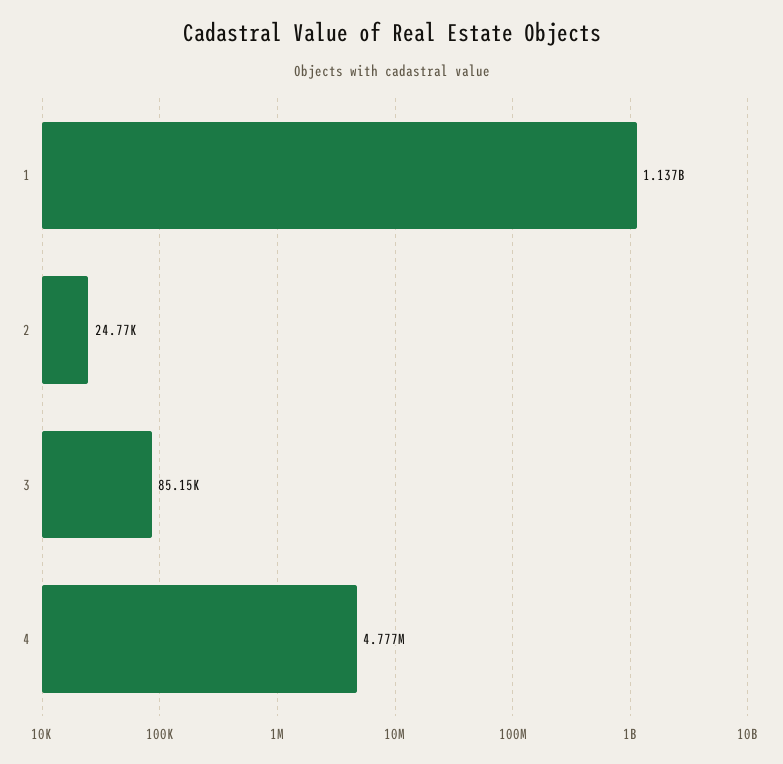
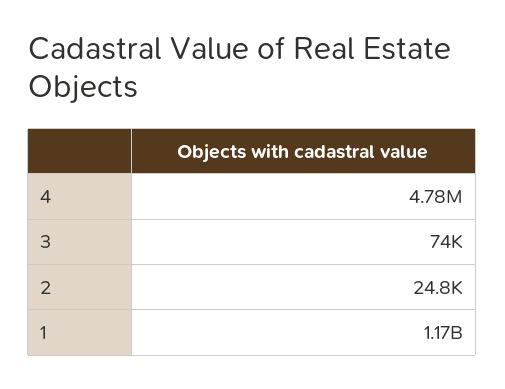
  {
-   "1": 1137000000,
+   "1": 1170000000,
    "2": 24770,
-   "3": 85150,
+   "3": 74000,
    "4": 4777000
  }

